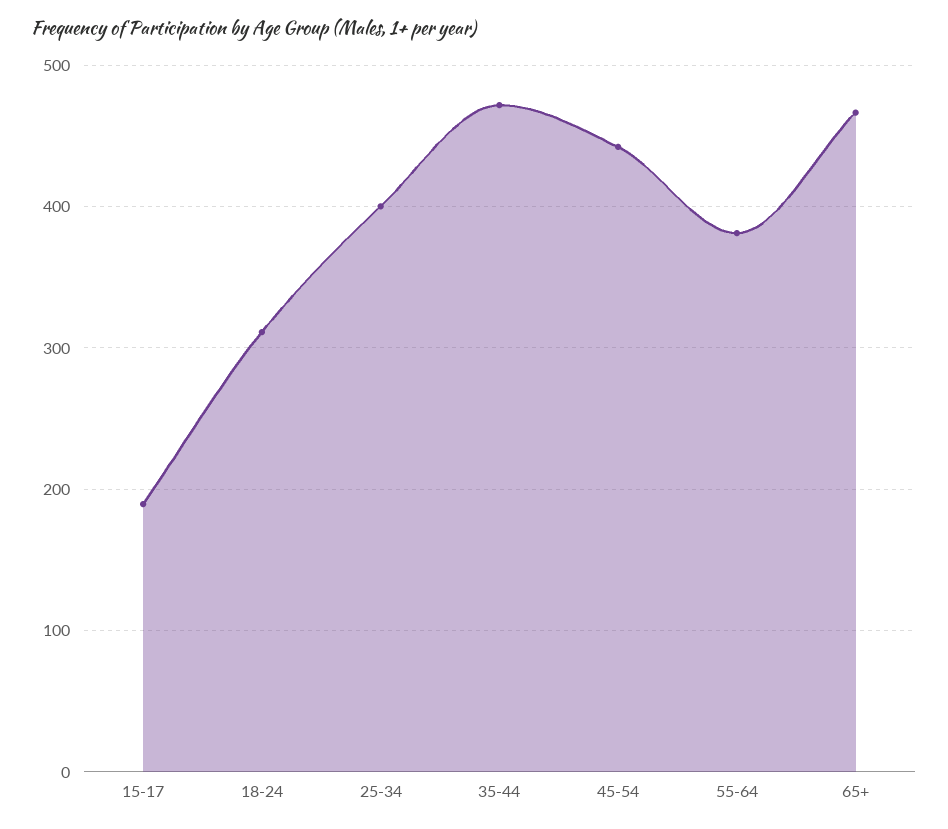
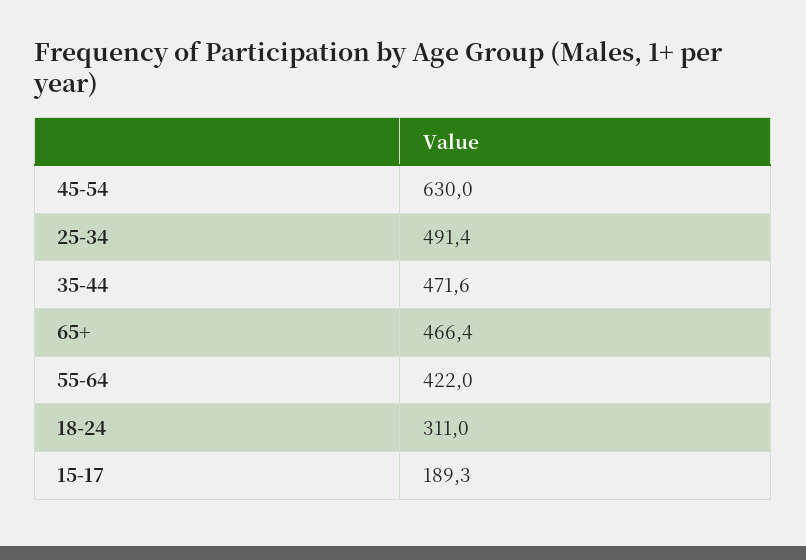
  {
    "15-17": 189.3,
    "18-24": 311,
-   "25-34": 400,
+   "25-34": 491.4,
    "35-44": 471.6,
-   "45-54": 440,
+   "45-54": 630,
-   "55-64": 380,
+   "55-64": 422,
    "65+": 466.4
  }

